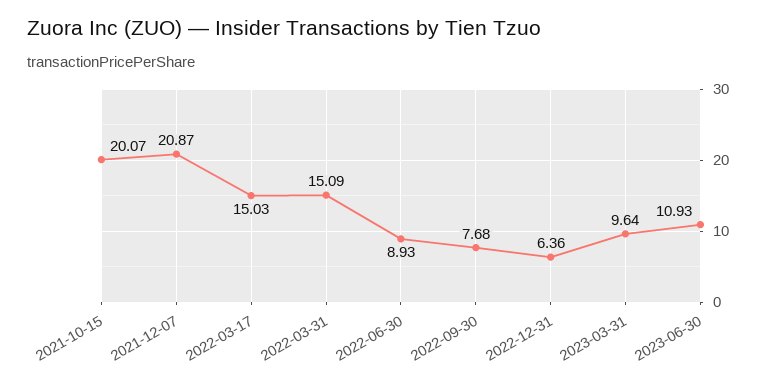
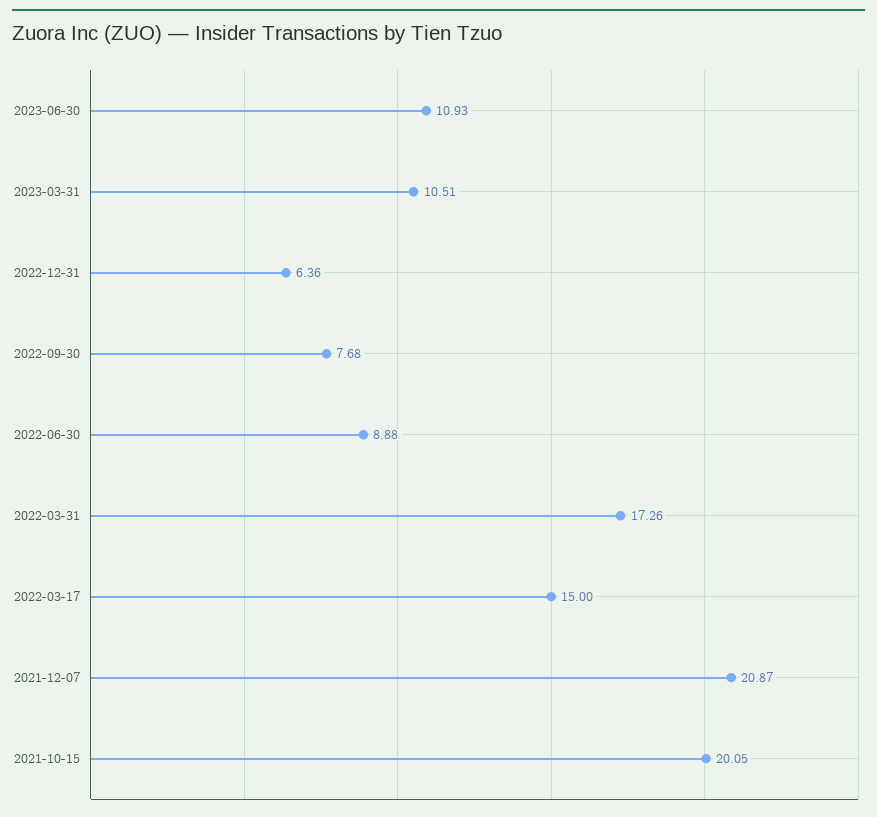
  {
-   "2021-10-15": 20.07,
+   "2021-10-15": 20.05,
    "2021-12-07": 20.87,
-   "2022-03-17": 15.03,
+   "2022-03-17": 15,
-   "2022-03-31": 15.09,
+   "2022-03-31": 17.26,
-   "2022-06-30": 8.93,
+   "2022-06-30": 8.88,
    "2022-09-30": 7.68,
    "2022-12-31": 6.36,
-   "2023-03-31": 9.64,
+   "2023-03-31": 10.51,
    "2023-06-30": 10.93
  }

